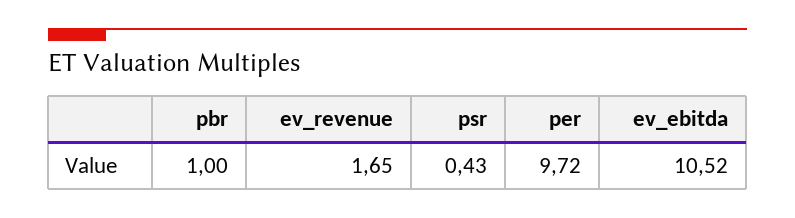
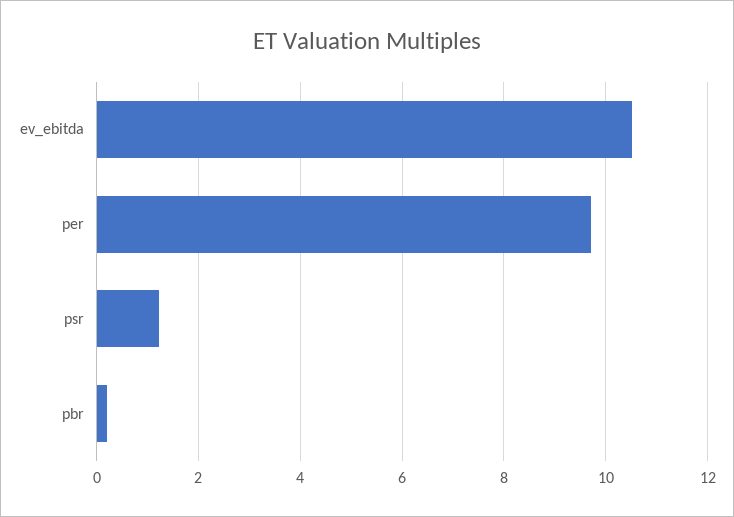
  {
-   "pbr": 1,
+   "pbr": 0.2,
-   "ev_revenue": 1.65,
-   "psr": 0.43,
+   "psr": 1.2,
    "per": 9.72,
    "ev_ebitda": 10.52
  }

